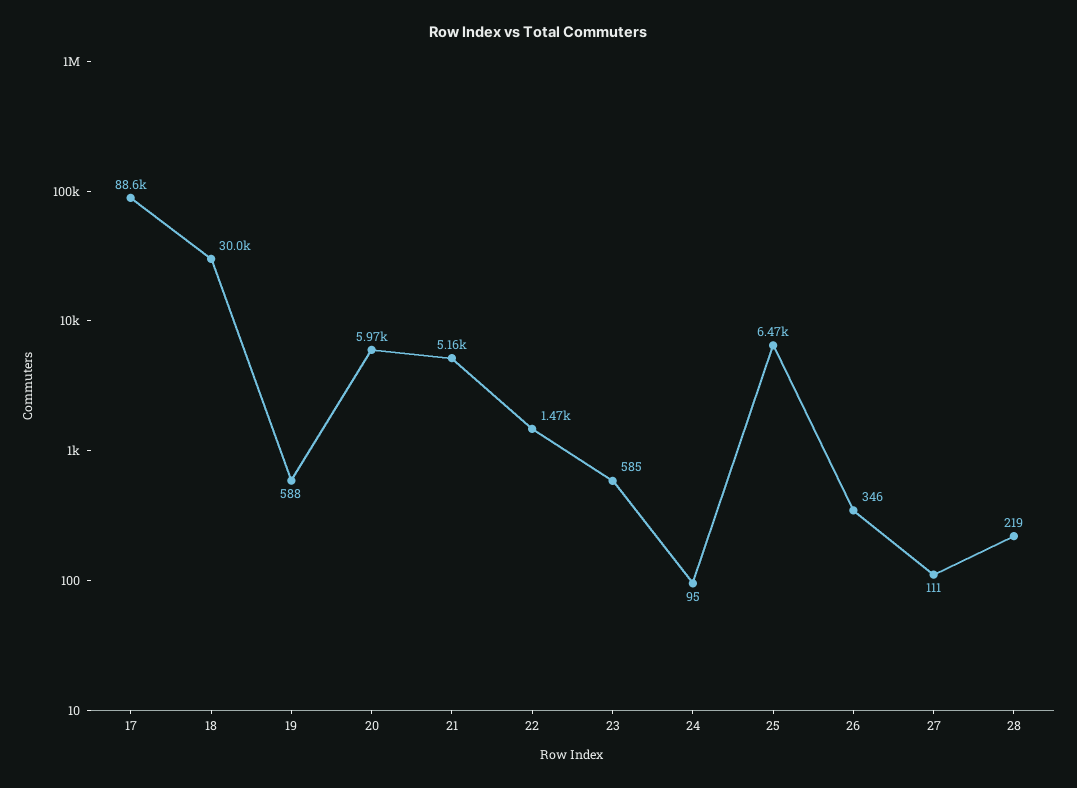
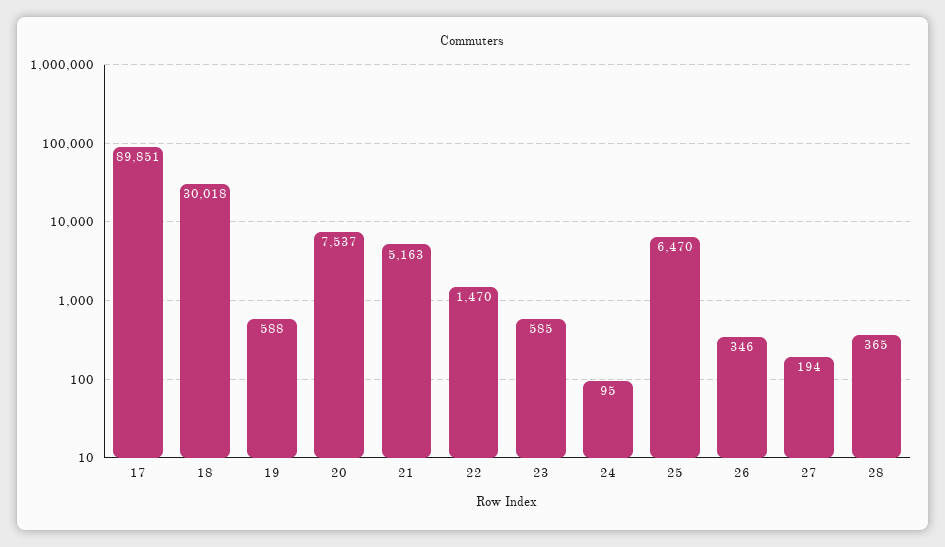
  {
-   "17": 88600,
+   "17": 89851,
    "18": 30018,
    "19": 588,
-   "20": 5970,
+   "20": 7537,
    "21": 5163,
    "22": 1470,
    "23": 585,
    "24": 95,
    "25": 6470,
    "26": 346,
-   "27": 111,
+   "27": 194,
-   "28": 219
+   "28": 365
  }

